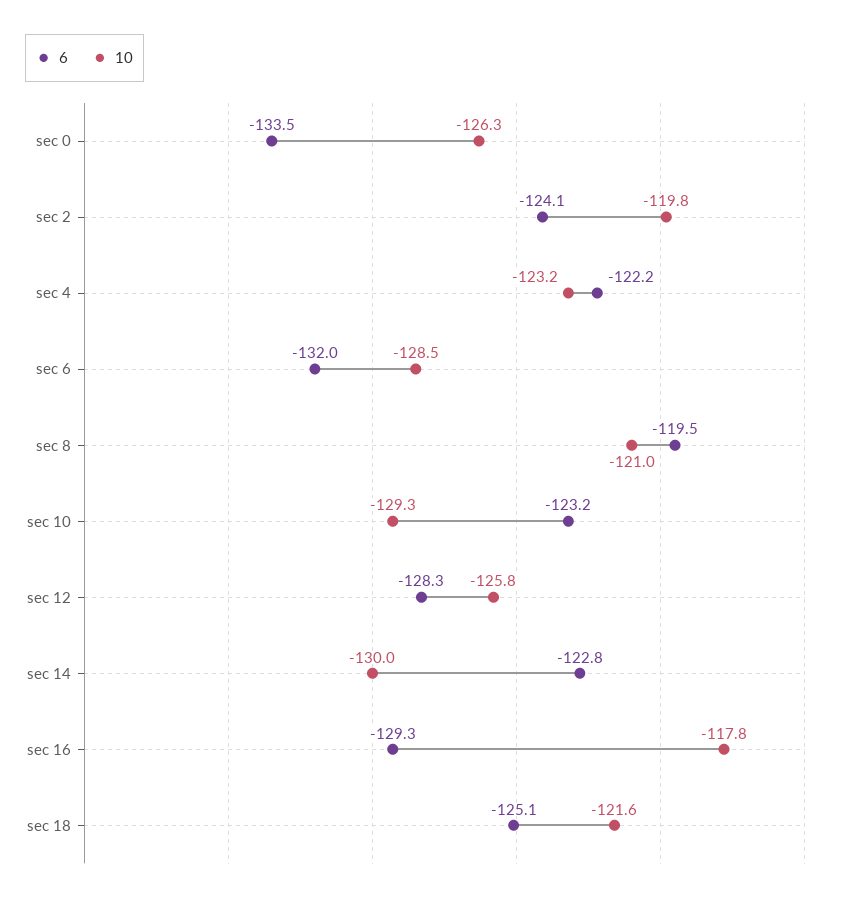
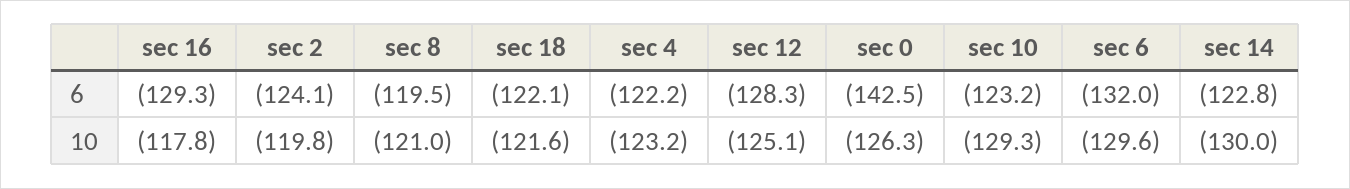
  {
    "6": {
-     "sec 0": -133.5,
+     "sec 0": -142.5,
      "sec 2": -124.1,
      "sec 4": -122.2,
      "sec 6": -132,
      "sec 8": -119.5,
      "sec 10": -123.2,
      "sec 12": -128.3,
      "sec 14": -122.8,
      "sec 16": -129.3,
-     "sec 18": -125.1
+     "sec 18": -122.1
    },
    "10": {
      "sec 0": -126.3,
      "sec 2": -119.8,
      "sec 4": -123.2,
-     "sec 6": -128.5,
+     "sec 6": -129.6,
      "sec 8": -121,
      "sec 10": -129.3,
-     "sec 12": -125.8,
+     "sec 12": -125.1,
      "sec 14": -130,
      "sec 16": -117.8,
      "sec 18": -121.6
    }
  }

